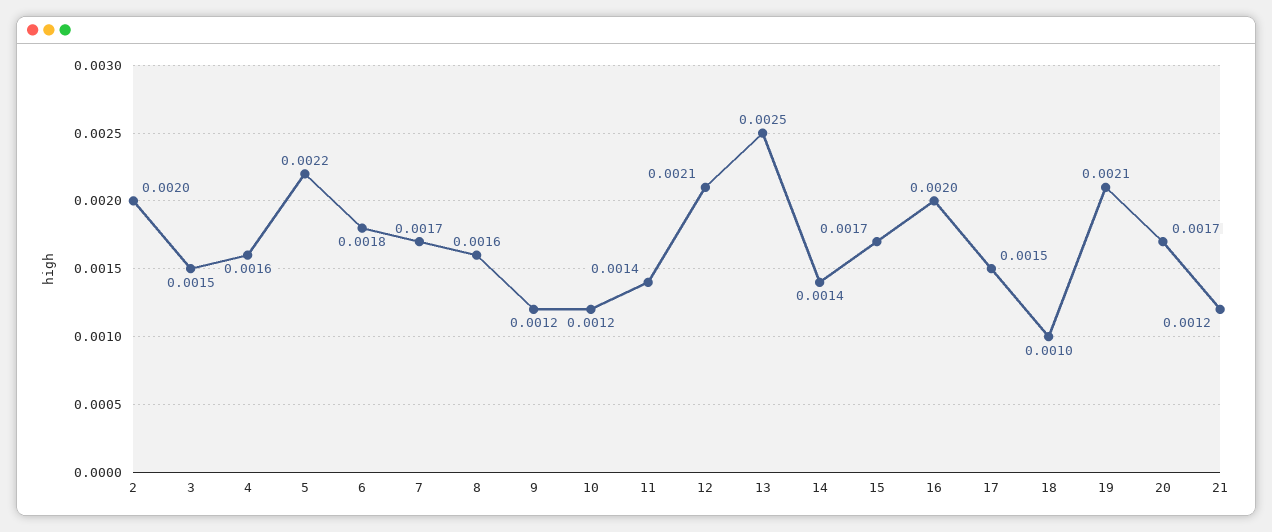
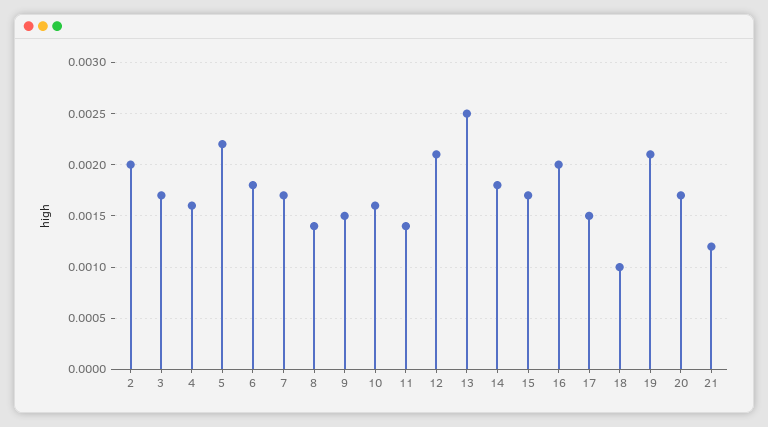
  {
    "2": 0.002,
-   "3": 0.0015,
+   "3": 0.0017,
    "4": 0.0016,
    "5": 0.0022,
    "6": 0.0018,
    "7": 0.0017,
-   "8": 0.0016,
+   "8": 0.0014,
-   "9": 0.0012,
+   "9": 0.0015,
-   "10": 0.0012,
+   "10": 0.0016,
    "11": 0.0014,
    "12": 0.0021,
    "13": 0.0025,
-   "14": 0.0014,
+   "14": 0.0018,
    "15": 0.0017,
    "16": 0.002,
    "17": 0.0015,
    "18": 0.001,
    "19": 0.0021,
    "20": 0.0017,
    "21": 0.0012
  }

